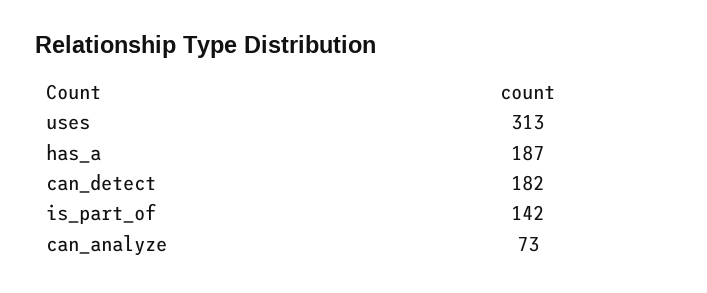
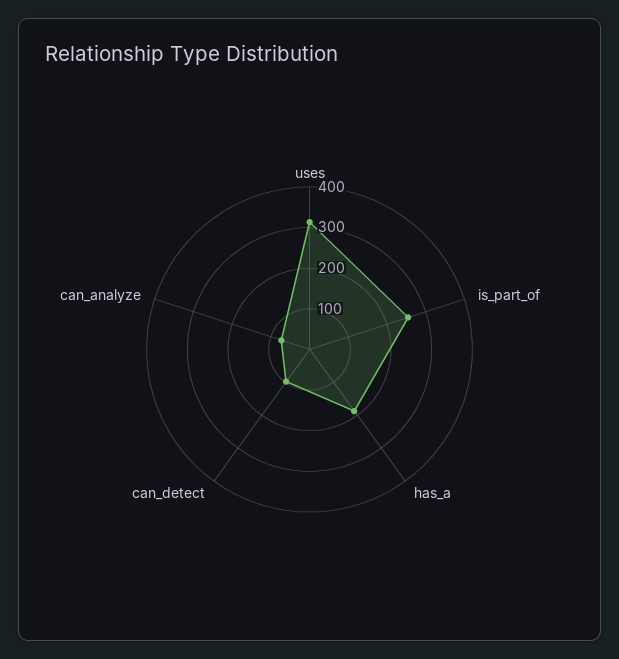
  {
    "uses": 313,
    "has_a": 187,
-   "can_detect": 182,
+   "can_detect": 100,
-   "is_part_of": 142,
+   "is_part_of": 260,
    "can_analyze": 73
  }

